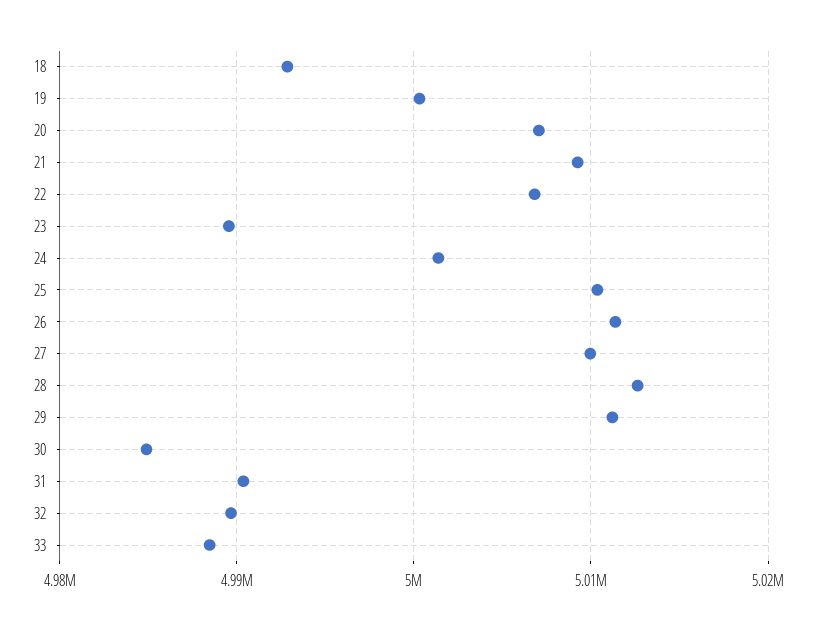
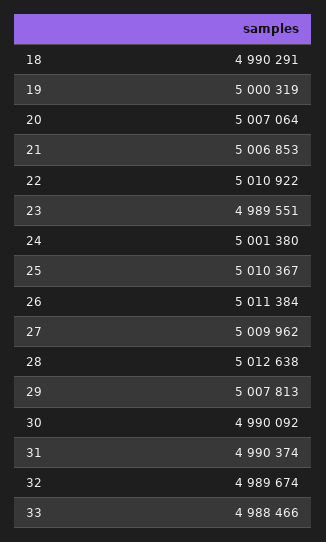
  {
-   "18": 4993000,
+   "18": 4990291,
    "19": 5000319,
    "20": 5007064,
-   "21": 5009000,
+   "21": 5006853,
-   "22": 5007000,
+   "22": 5010922,
    "23": 4989551,
    "24": 5001380,
    "25": 5010367,
    "26": 5011384,
    "27": 5009962,
    "28": 5012638,
-   "29": 5011000,
+   "29": 5007813,
-   "30": 4985000,
+   "30": 4990092,
    "31": 4990374,
    "32": 4989674,
    "33": 4988466
  }

